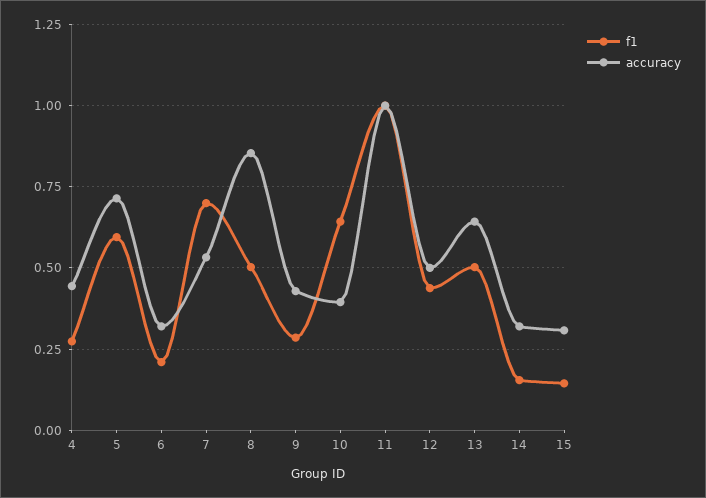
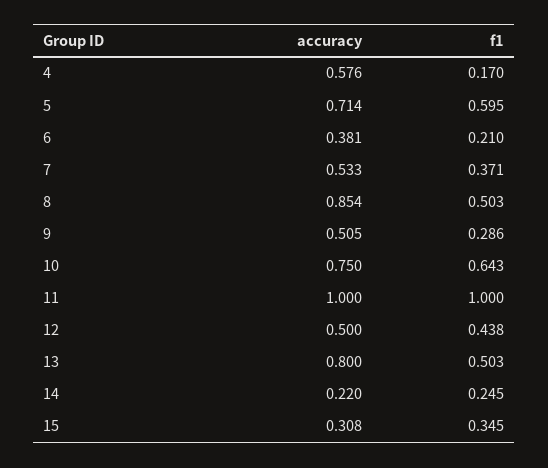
  {
    "f1": {
-     "4": 0.275,
+     "4": 0.17,
      "5": 0.595,
      "6": 0.21,
-     "7": 0.7,
+     "7": 0.371,
      "8": 0.503,
      "9": 0.286,
      "10": 0.643,
      "11": 1,
      "12": 0.438,
      "13": 0.503,
-     "14": 0.15,
+     "14": 0.245,
-     "15": 0.15
+     "15": 0.345
    },
    "accuracy": {
-     "4": 0.45,
+     "4": 0.576,
      "5": 0.714,
-     "6": 0.325,
+     "6": 0.381,
      "7": 0.533,
      "8": 0.854,
-     "9": 0.425,
+     "9": 0.505,
-     "10": 0.4,
+     "10": 0.75,
      "11": 1,
      "12": 0.5,
-     "13": 0.65,
+     "13": 0.8,
-     "14": 0.325,
+     "14": 0.22,
      "15": 0.308
    }
  }

